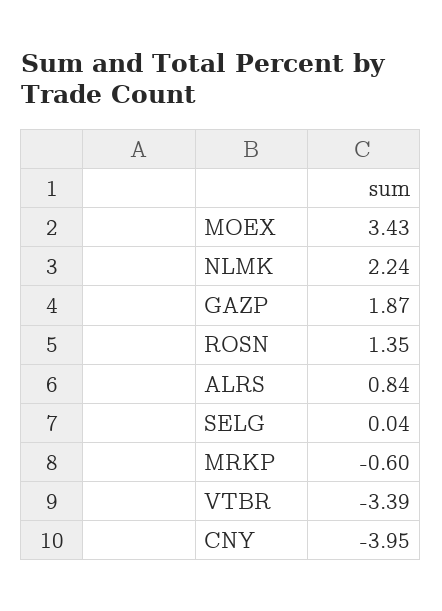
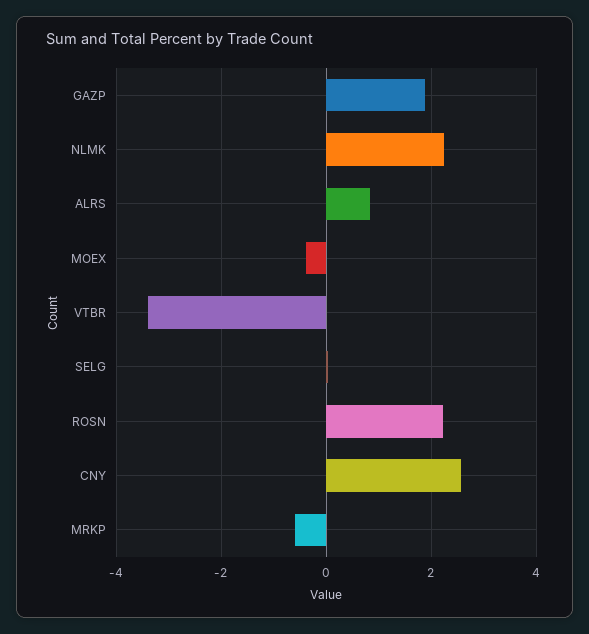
  {
-   "MOEX": 3.43,
+   "MOEX": -0.4,
    "NLMK": 2.24,
    "GAZP": 1.87,
-   "ROSN": 1.35,
+   "ROSN": 2.2,
    "ALRS": 0.84,
    "SELG": 0.04,
    "MRKP": -0.6,
    "VTBR": -3.39,
-   "CNY": -3.95
+   "CNY": 2.6
  }

